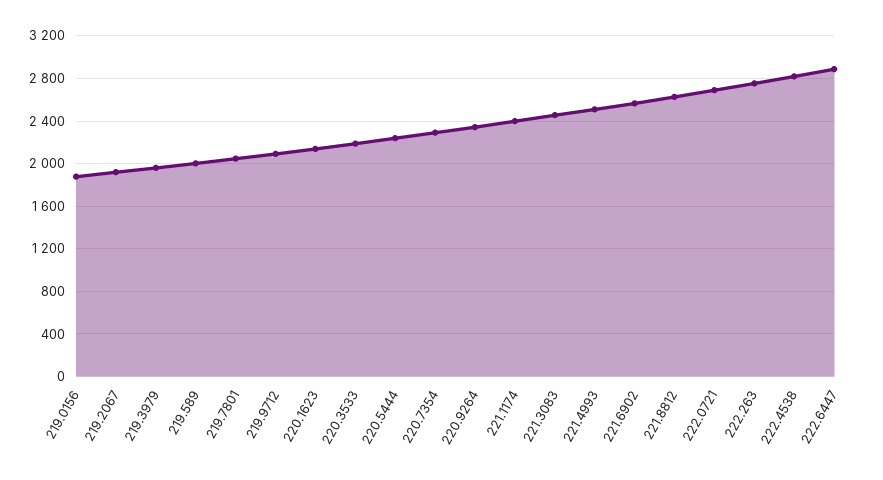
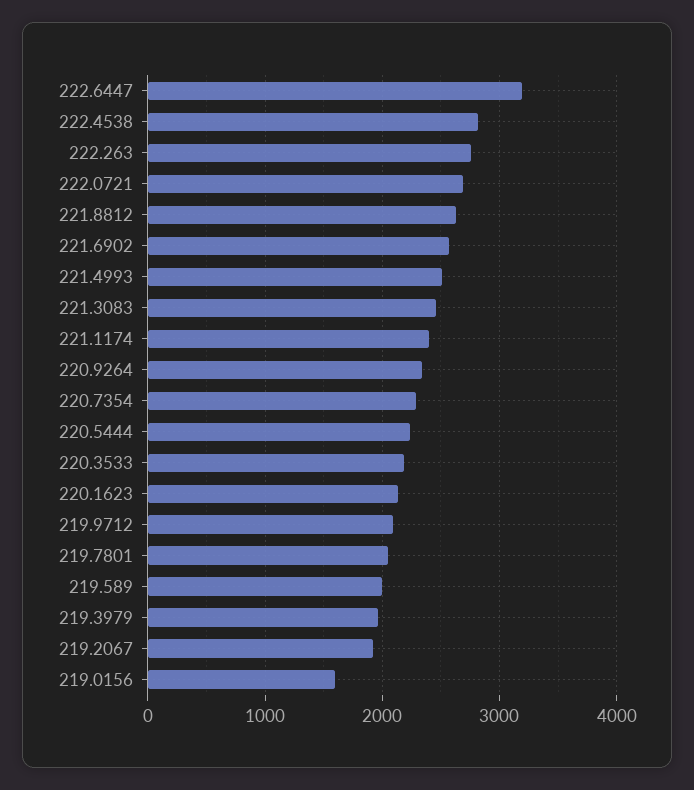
  {
-   "219.0156": 1900,
+   "219.0156": 1600,
    "219.2067": 1900,
    "219.3979": 2000,
    "219.589": 2000,
    "219.7801": 2000,
    "219.9712": 2100,
    "220.1623": 2100,
    "220.3533": 2200,
    "220.5444": 2200,
    "220.7354": 2300,
    "220.9264": 2300,
    "221.1174": 2400,
    "221.3083": 2500,
    "221.4993": 2500,
    "221.6902": 2600,
    "221.8812": 2600,
    "222.0721": 2700,
    "222.263": 2800,
    "222.4538": 2800,
-   "222.6447": 2900
+   "222.6447": 3200
  }

